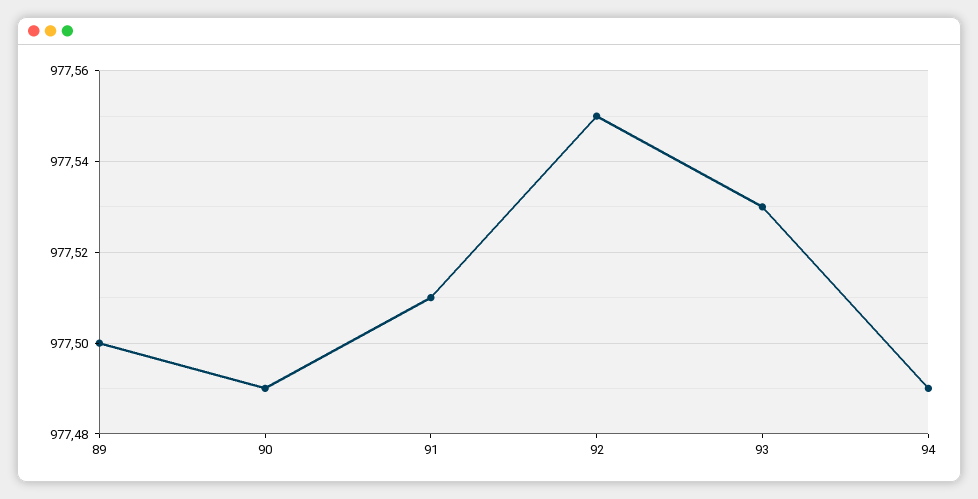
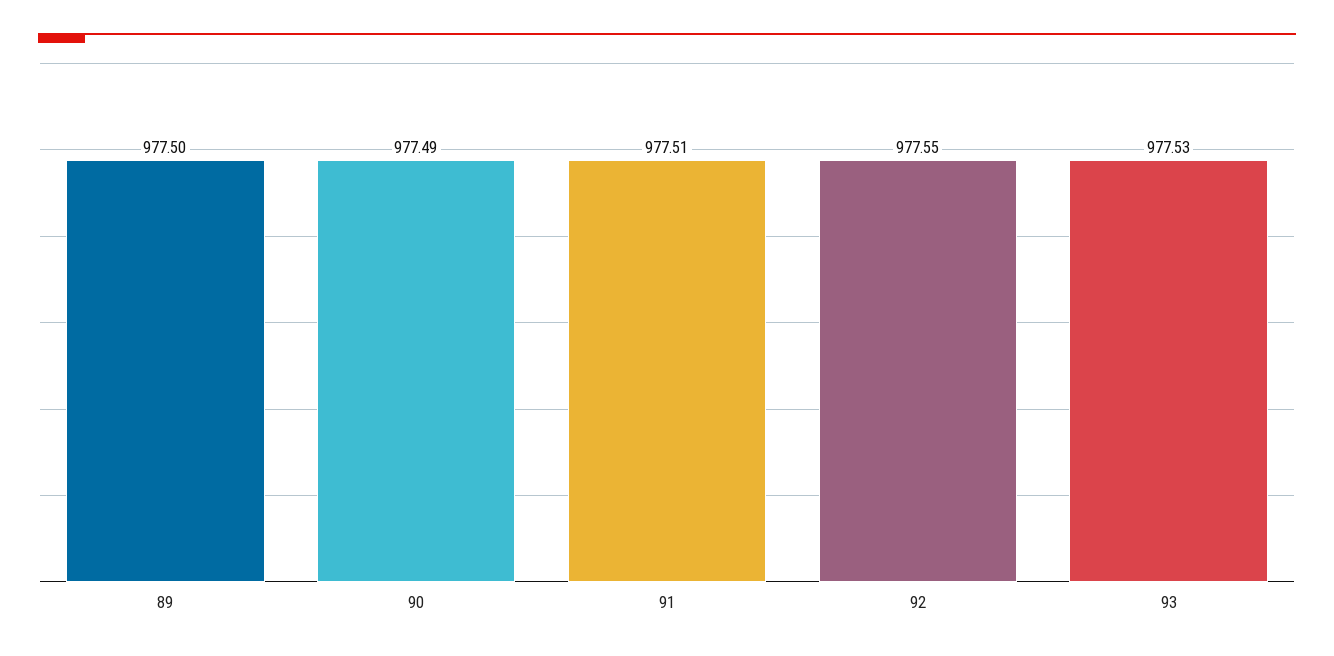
  {
    "89": 977.5,
    "90": 977.49,
    "91": 977.51,
    "92": 977.55,
-   "93": 977.53,
+   "93": 977.53
-   "94": 977.49
  }

